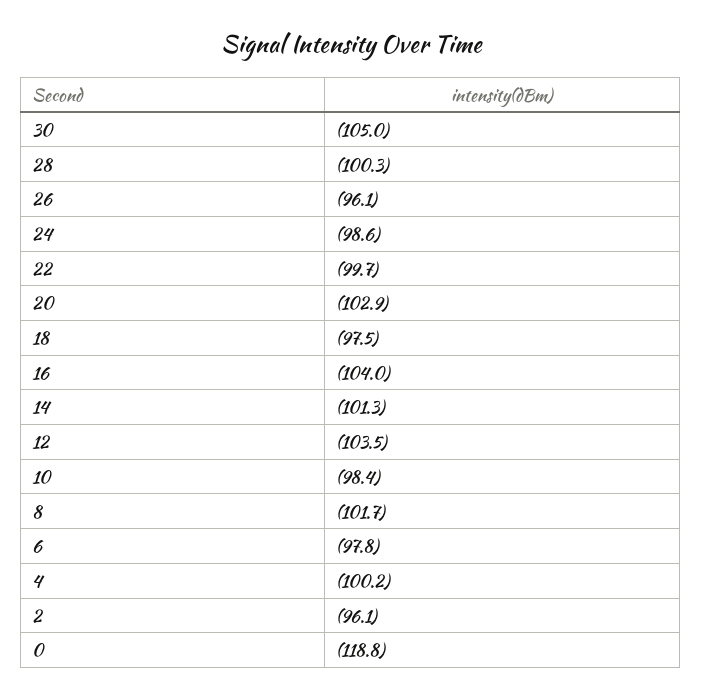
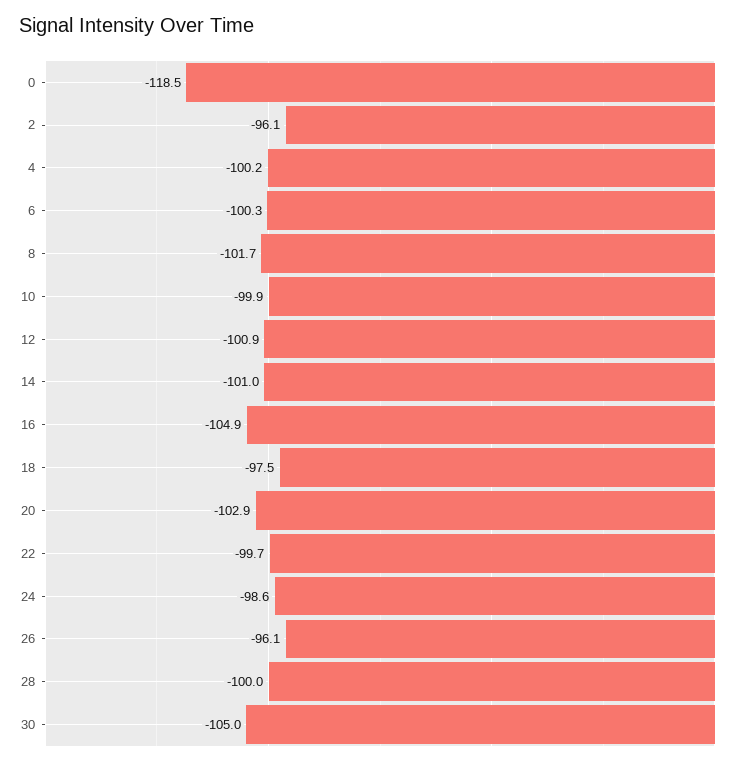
  {
    "30": -105,
-   "28": -100.3,
+   "28": -100,
    "26": -96.1,
    "24": -98.6,
    "22": -99.7,
    "20": -102.9,
    "18": -97.5,
-   "16": -104,
+   "16": -104.9,
-   "14": -101.3,
+   "14": -101,
-   "12": -103.5,
+   "12": -100.9,
-   "10": -98.4,
+   "10": -99.9,
    "8": -101.7,
-   "6": -97.8,
+   "6": -100.3,
    "4": -100.2,
    "2": -96.1,
-   "0": -118.8
+   "0": -118.5
  }

